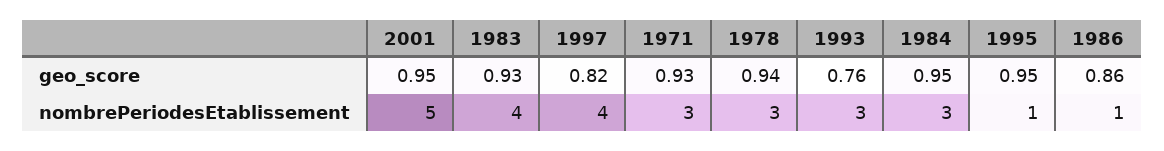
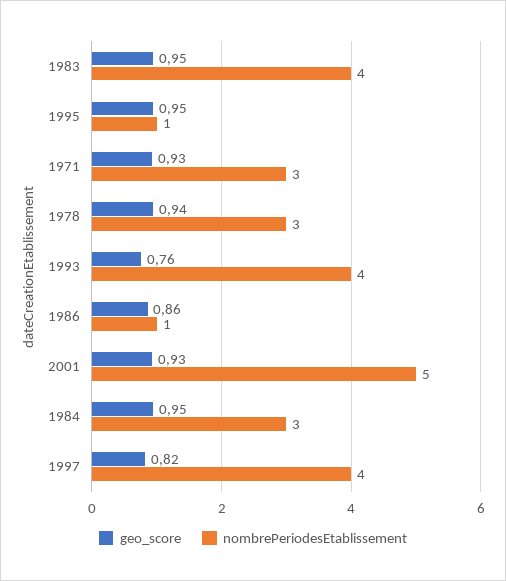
  {
    "geo_score": {
-     "2001": 0.95,
+     "2001": 0.93,
-     "1983": 0.93,
+     "1983": 0.95,
      "1997": 0.82,
      "1971": 0.93,
      "1978": 0.94,
      "1993": 0.76,
      "1984": 0.95,
      "1995": 0.95,
      "1986": 0.86
    },
    "nombrePeriodesEtablissement": {
      "2001": 5,
      "1983": 4,
      "1997": 4,
      "1971": 3,
      "1978": 3,
-     "1993": 3,
+     "1993": 4,
      "1984": 3,
      "1995": 1,
      "1986": 1
    }
  }

